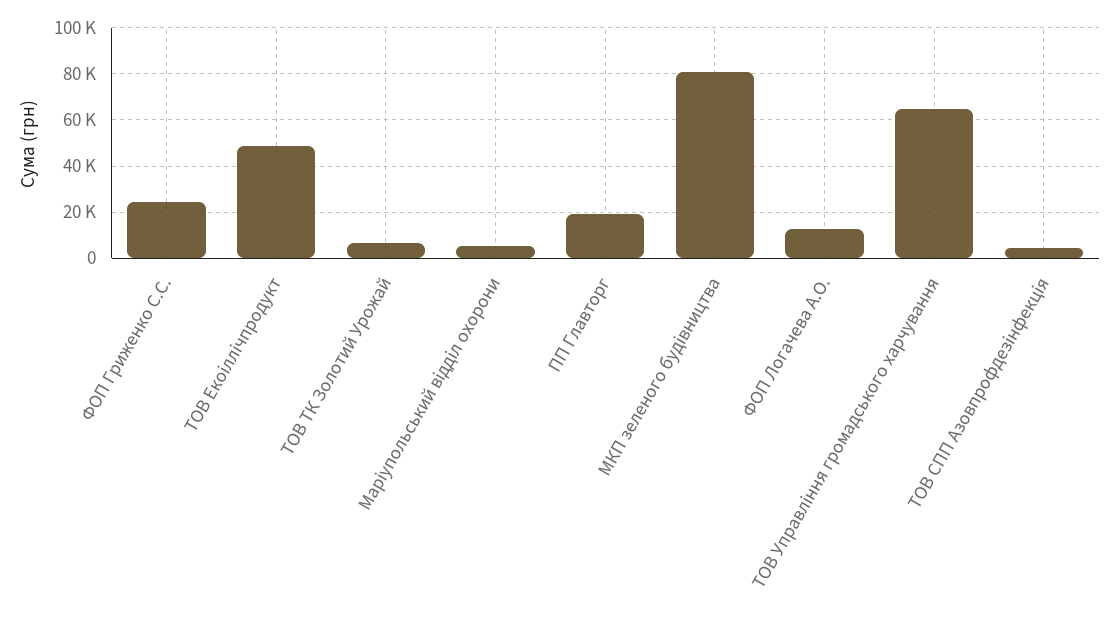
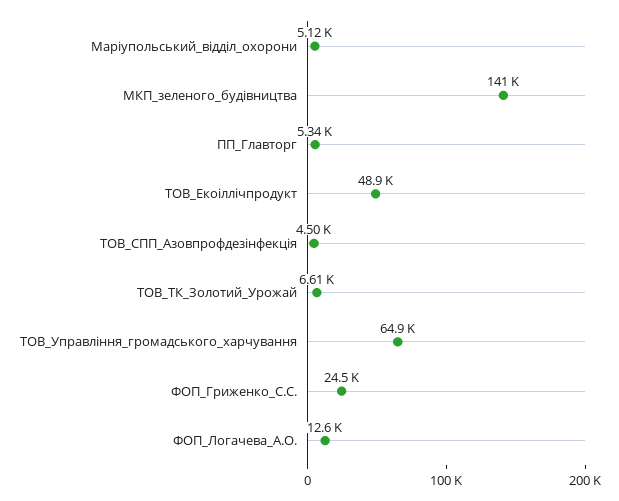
  {
    "ФОП Гриженко С.С.": 24500,
    "ТОВ Екоіллічпродукт": 48900,
    "ТОВ ТК Золотий Урожай": 6610,
    "Маріупольський відділ охорони": 5120,
-   "ПП Главторг": 20000,
+   "ПП Главторг": 5340,
-   "МКП зеленого будiвництва": 80000,
+   "МКП зеленого будiвництва": 141000,
    "ФОП Логачева А.О.": 12600,
    "ТОВ Управління громадського харчування": 64900,
    "ТОВ СПП Азовпрофдезінфекція": 4500
  }

